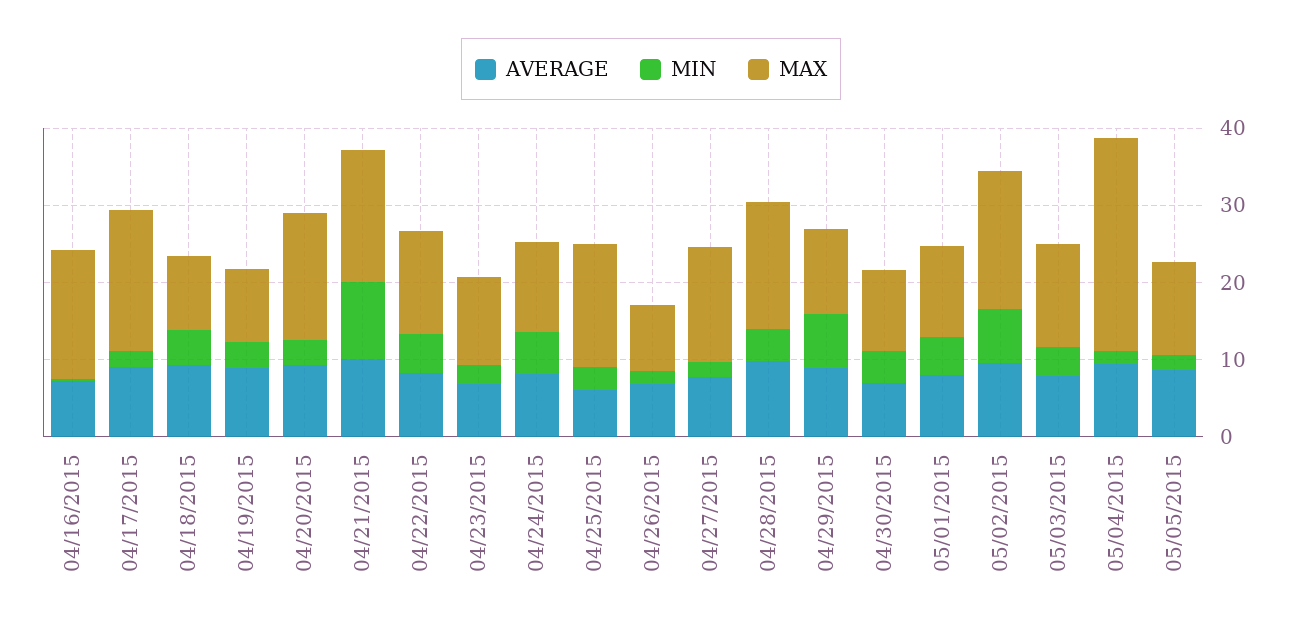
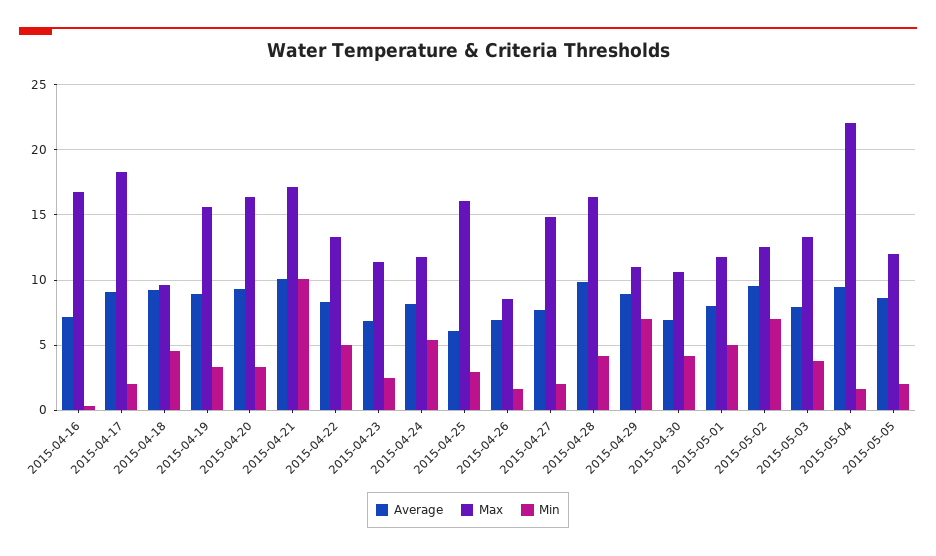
  {
    "AVERAGE": {
      "04/16/2015": 7,
      "04/17/2015": 9,
      "04/18/2015": 9.5,
      "04/19/2015": 9,
      "04/20/2015": 9.5,
      "04/21/2015": 10,
      "04/22/2015": 8.5,
      "04/23/2015": 7,
      "04/24/2015": 8,
      "04/25/2015": 6,
      "04/26/2015": 7,
      "04/27/2015": 7.5,
      "04/28/2015": 10,
      "04/29/2015": 9,
      "04/30/2015": 7,
      "05/01/2015": 8,
      "05/02/2015": 9.5,
      "05/03/2015": 8,
      "05/04/2015": 9.5,
      "05/05/2015": 8.5
    },
    "MIN": {
      "04/16/2015": 0.5,
      "04/17/2015": 2,
      "04/18/2015": 4.5,
      "04/19/2015": 3.5,
      "04/20/2015": 3.5,
      "04/21/2015": 10,
      "04/22/2015": 5,
      "04/23/2015": 2.5,
      "04/24/2015": 5.5,
      "04/25/2015": 3,
      "04/26/2015": 1.5,
      "04/27/2015": 2,
      "04/28/2015": 4,
      "04/29/2015": 7,
      "04/30/2015": 4,
      "05/01/2015": 5,
      "05/02/2015": 7,
      "05/03/2015": 3.5,
      "05/04/2015": 1.5,
      "05/05/2015": 2
    },
    "MAX": {
      "04/16/2015": 17,
      "04/17/2015": 18.5,
      "04/18/2015": 9.5,
-     "04/19/2015": 10,
+     "04/19/2015": 15.5,
      "04/20/2015": 16.5,
      "04/21/2015": 17,
      "04/22/2015": 13.5,
      "04/23/2015": 11.5,
      "04/24/2015": 12,
      "04/25/2015": 16,
      "04/26/2015": 8.5,
      "04/27/2015": 15,
      "04/28/2015": 16.5,
      "04/29/2015": 11,
      "04/30/2015": 10.5,
      "05/01/2015": 12,
-     "05/02/2015": 18,
+     "05/02/2015": 12.5,
      "05/03/2015": 13.5,
-     "05/04/2015": 28,
+     "05/04/2015": 22,
      "05/05/2015": 12
    }
  }

